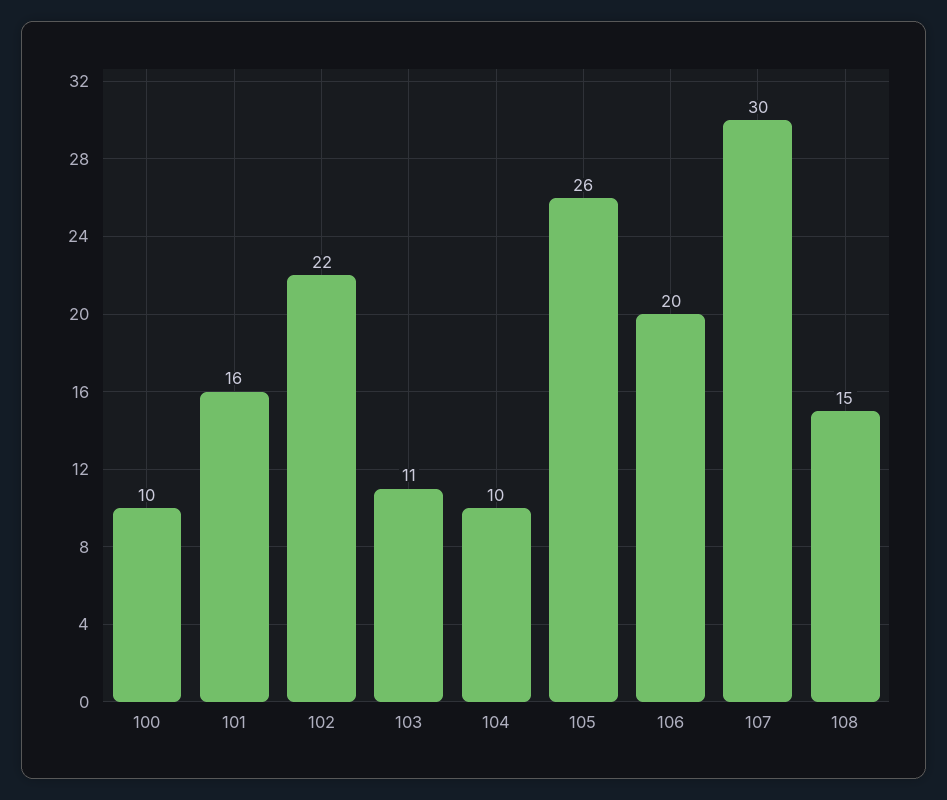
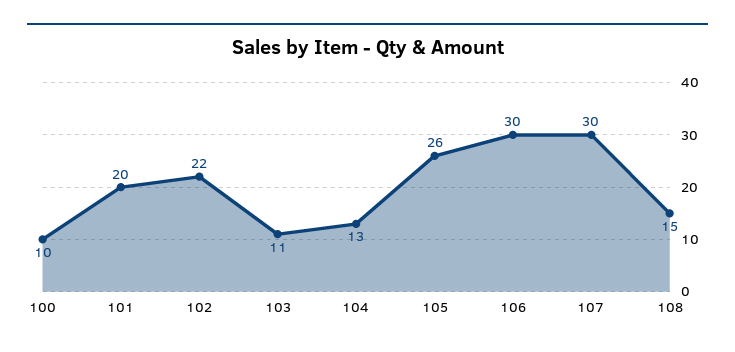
  {
    "100": 10,
-   "101": 16,
+   "101": 20,
    "102": 22,
    "103": 11,
-   "104": 10,
+   "104": 13,
    "105": 26,
-   "106": 20,
+   "106": 30,
    "107": 30,
    "108": 15
  }

